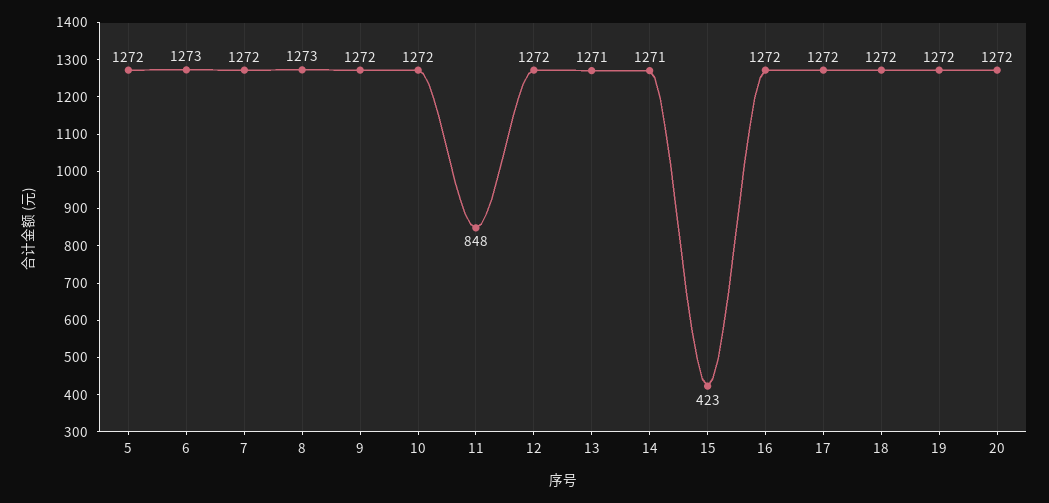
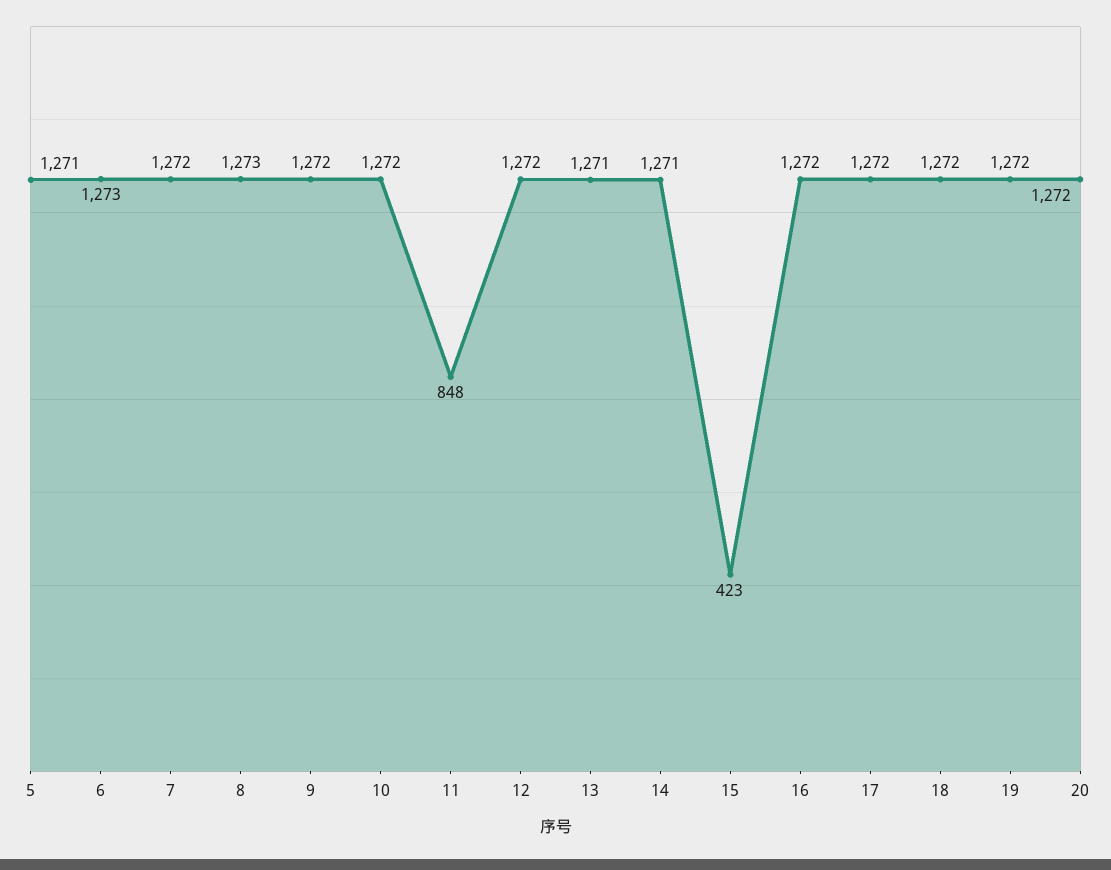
  {
-   "5": 1272,
+   "5": 1271,
    "6": 1273,
    "7": 1272,
    "8": 1273,
    "9": 1272,
    "10": 1272,
    "11": 848,
    "12": 1272,
    "13": 1271,
    "14": 1271,
    "15": 423,
    "16": 1272,
    "17": 1272,
    "18": 1272,
    "19": 1272,
    "20": 1272
  }

